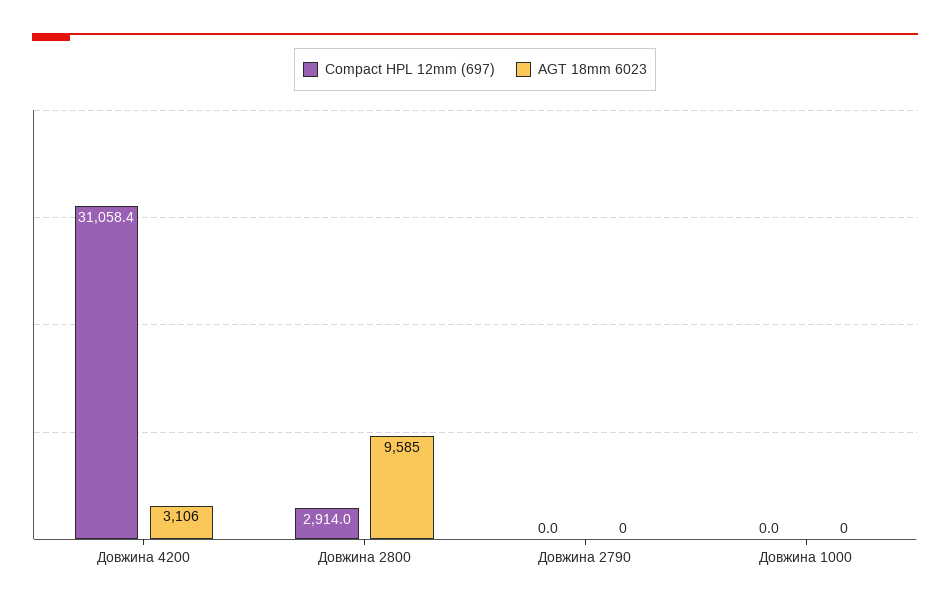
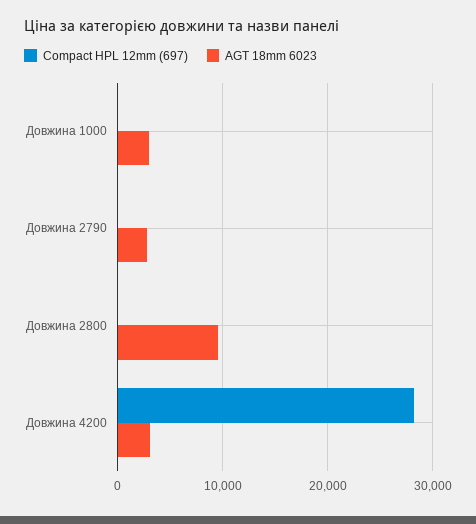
  {
    "Compact HPL 12mm (697)": {
-     "Довжина 4200": 31058.4,
+     "Довжина 4200": 28000,
-     "Довжина 2800": 2914,
+     "Довжина 2800": 0,
      "Довжина 2790": 0,
      "Довжина 1000": 0
    },
    "AGT 18mm 6023": {
      "Довжина 4200": 3106,
      "Довжина 2800": 9585,
-     "Довжина 2790": 0,
+     "Довжина 2790": 3000,
-     "Довжина 1000": 0
+     "Довжина 1000": 3000
    }
  }

